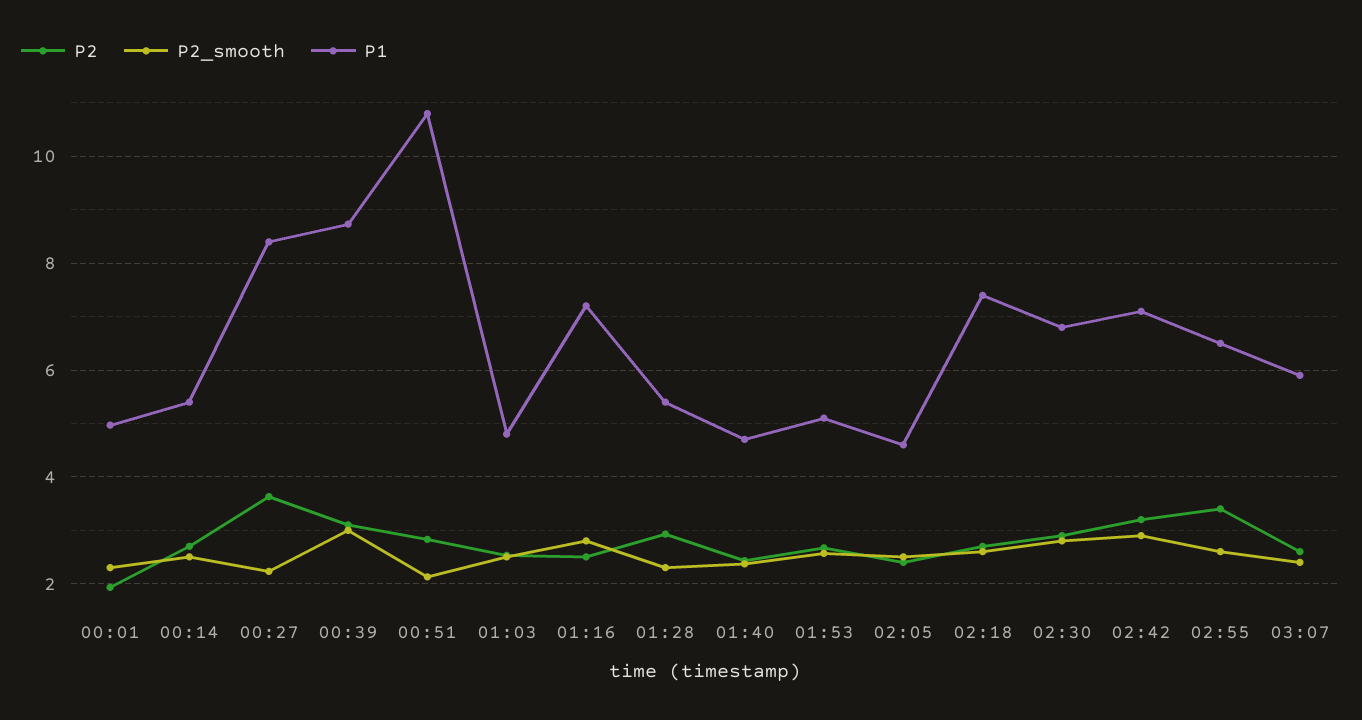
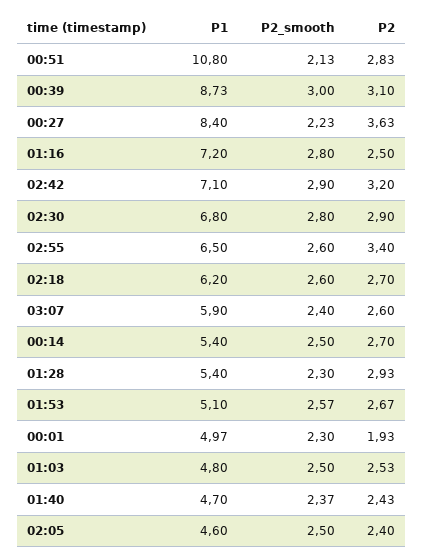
  {
    "P2": {
      "00:01": 1.93,
      "00:14": 2.7,
      "00:27": 3.63,
      "00:39": 3.1,
      "00:51": 2.83,
      "01:03": 2.53,
      "01:16": 2.5,
      "01:28": 2.93,
      "01:40": 2.43,
      "01:53": 2.67,
      "02:05": 2.4,
      "02:18": 2.7,
      "02:30": 2.9,
      "02:42": 3.2,
      "02:55": 3.4,
      "03:07": 2.6
    },
    "P2_smooth": {
      "00:01": 2.3,
      "00:14": 2.5,
      "00:27": 2.23,
      "00:39": 3,
      "00:51": 2.13,
      "01:03": 2.5,
      "01:16": 2.8,
      "01:28": 2.3,
      "01:40": 2.37,
      "01:53": 2.57,
      "02:05": 2.5,
      "02:18": 2.6,
      "02:30": 2.8,
      "02:42": 2.9,
      "02:55": 2.6,
      "03:07": 2.4
    },
    "P1": {
      "00:01": 4.97,
      "00:14": 5.4,
      "00:27": 8.4,
      "00:39": 8.73,
      "00:51": 10.8,
      "01:03": 4.8,
      "01:16": 7.2,
      "01:28": 5.4,
      "01:40": 4.7,
      "01:53": 5.1,
      "02:05": 4.6,
-     "02:18": 7.4,
+     "02:18": 6.2,
      "02:30": 6.8,
      "02:42": 7.1,
      "02:55": 6.5,
      "03:07": 5.9
    }
  }

